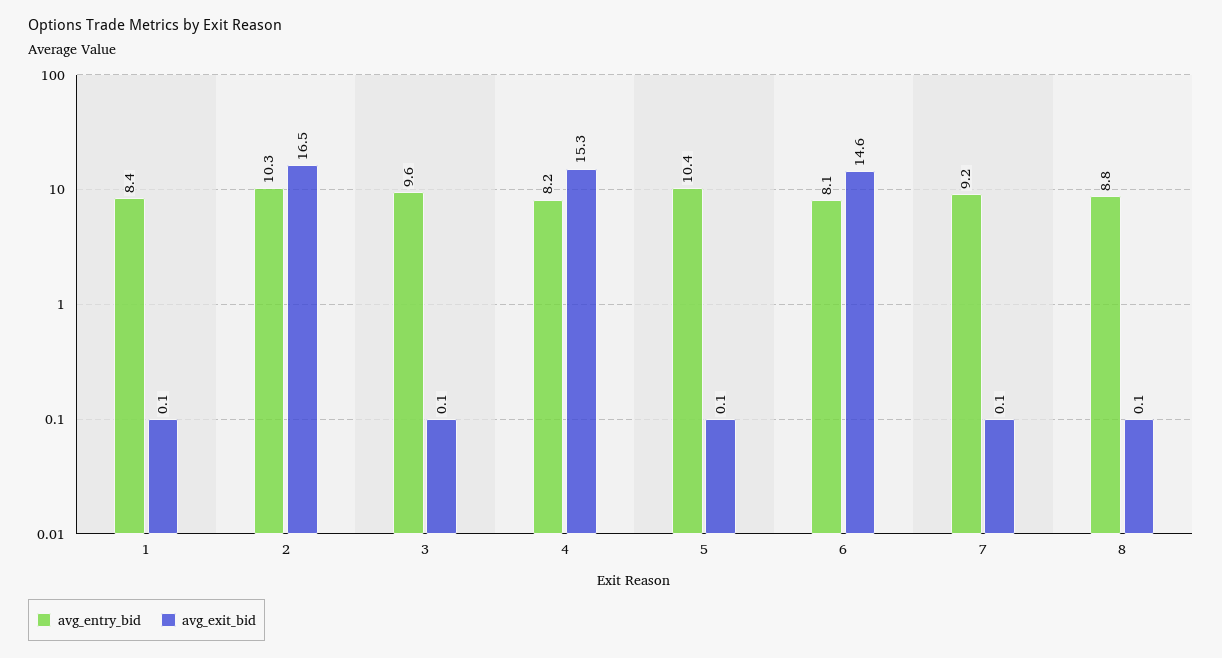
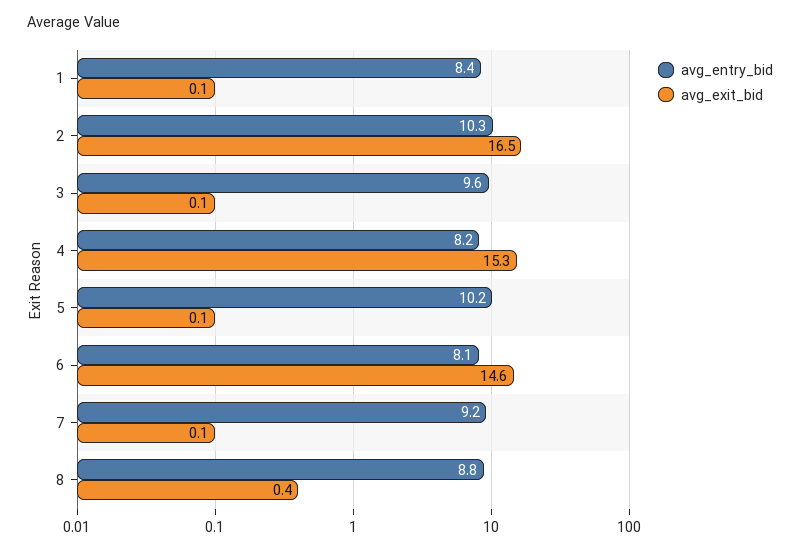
  {
    "avg_entry_bid": {
      "1": 8.4,
      "2": 10.3,
      "3": 9.6,
      "4": 8.2,
-     "5": 10.4,
+     "5": 10.2,
      "6": 8.1,
      "7": 9.2,
      "8": 8.8
    },
    "avg_exit_bid": {
      "1": 0.1,
      "2": 16.5,
      "3": 0.1,
      "4": 15.3,
      "5": 0.1,
      "6": 14.6,
      "7": 0.1,
-     "8": 0.1
+     "8": 0.4
    }
  }

